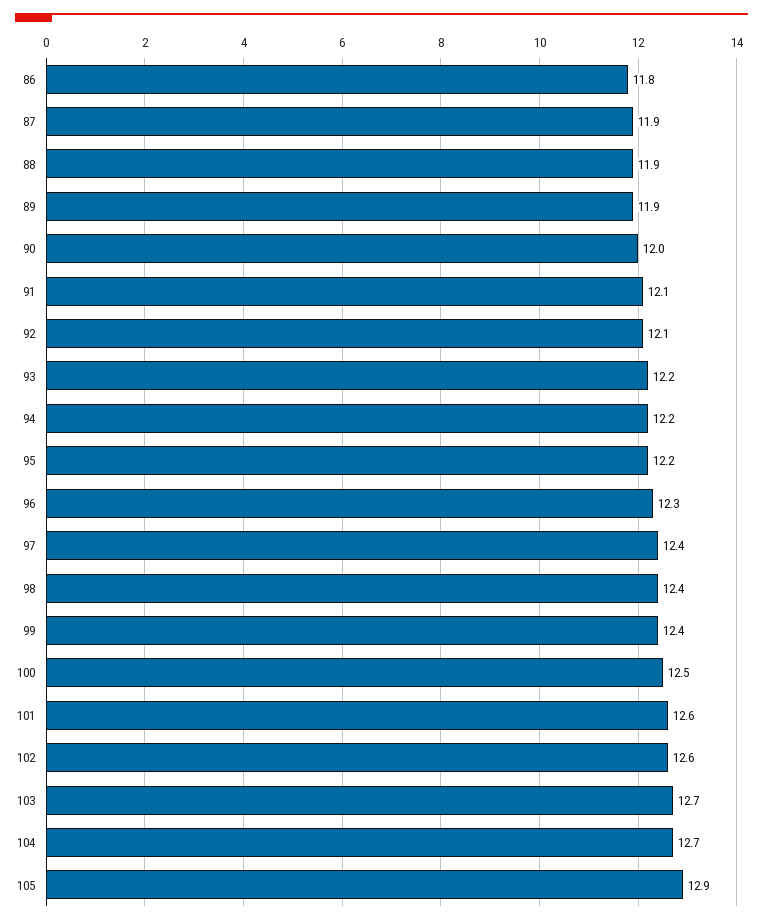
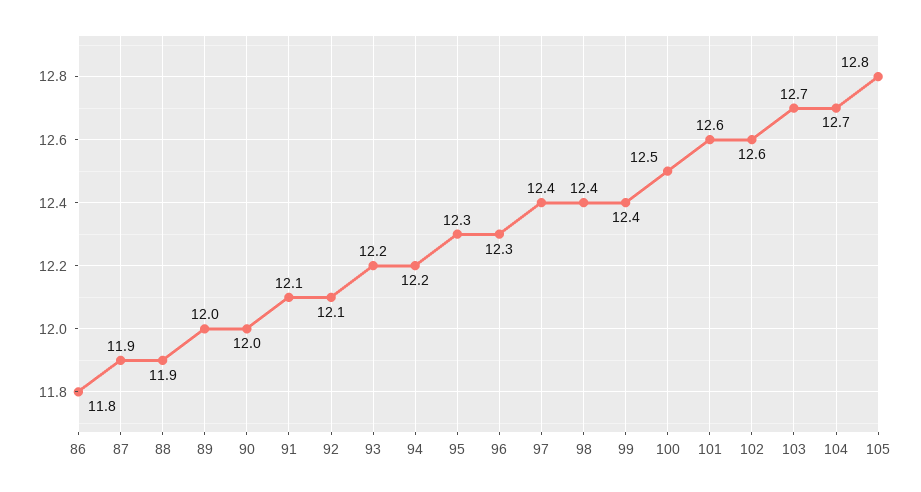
  {
    "86": 11.8,
    "87": 11.9,
    "88": 11.9,
-   "89": 11.9,
+   "89": 12,
    "90": 12,
    "91": 12.1,
    "92": 12.1,
    "93": 12.2,
    "94": 12.2,
-   "95": 12.2,
+   "95": 12.3,
    "96": 12.3,
    "97": 12.4,
    "98": 12.4,
    "99": 12.4,
    "100": 12.5,
    "101": 12.6,
    "102": 12.6,
    "103": 12.7,
    "104": 12.7,
-   "105": 12.9
+   "105": 12.8
  }

